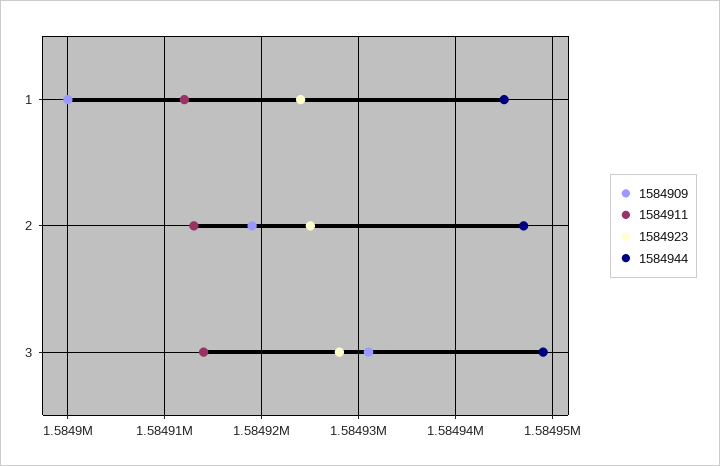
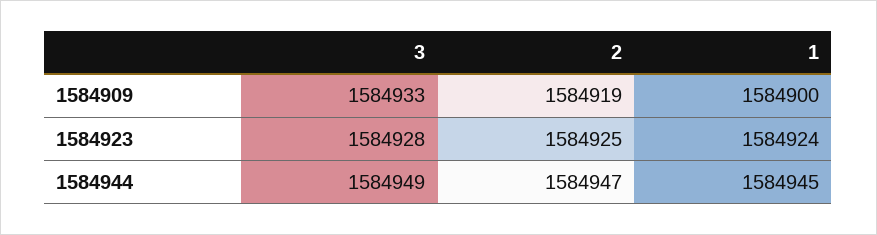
  {
    "1584909": {
      "1": 1584900,
      "2": 1584919,
-     "3": 1584931
+     "3": 1584933
    },
-   "1584911": {
-     "1": 1584912,
-     "2": 1584913,
-     "3": 1584914
-   },
    "1584923": {
      "1": 1584924,
      "2": 1584925,
      "3": 1584928
    },
    "1584944": {
      "1": 1584945,
      "2": 1584947,
      "3": 1584949
    }
  }

